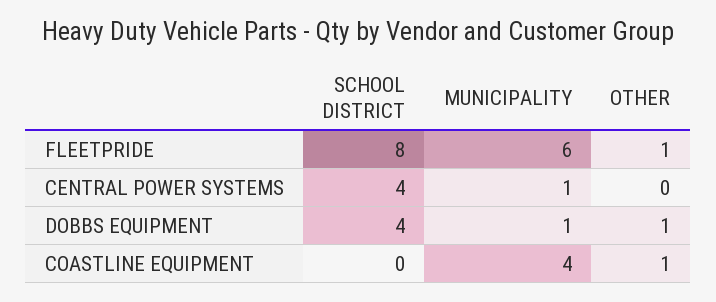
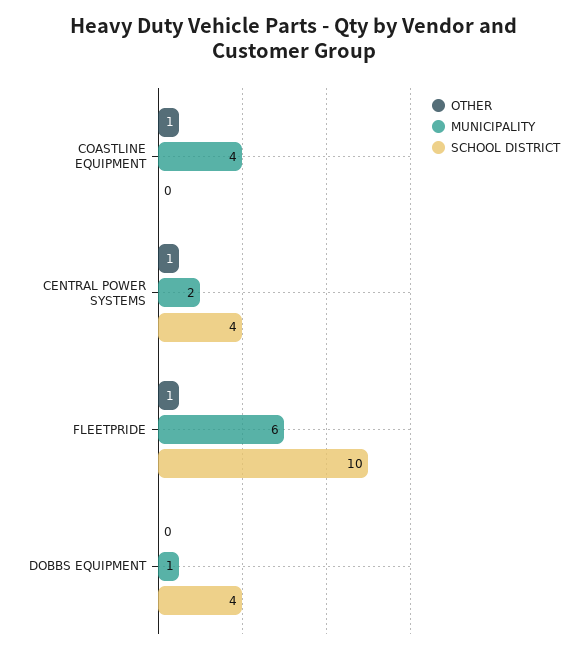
  {
    "SCHOOL DISTRICT": {
-     "FLEETPRIDE": 8,
+     "FLEETPRIDE": 10,
      "CENTRAL POWER SYSTEMS": 4,
      "DOBBS EQUIPMENT": 4,
      "COASTLINE EQUIPMENT": 0
    },
    "MUNICIPALITY": {
      "FLEETPRIDE": 6,
-     "CENTRAL POWER SYSTEMS": 1,
+     "CENTRAL POWER SYSTEMS": 2,
      "DOBBS EQUIPMENT": 1,
      "COASTLINE EQUIPMENT": 4
    },
    "OTHER": {
      "FLEETPRIDE": 1,
-     "CENTRAL POWER SYSTEMS": 0,
+     "CENTRAL POWER SYSTEMS": 1,
-     "DOBBS EQUIPMENT": 1,
+     "DOBBS EQUIPMENT": 0,
      "COASTLINE EQUIPMENT": 1
    }
  }

